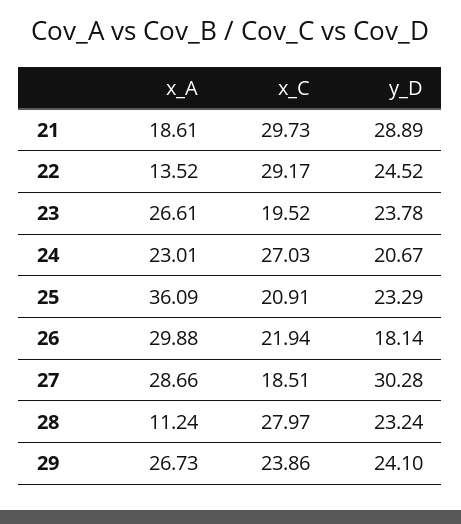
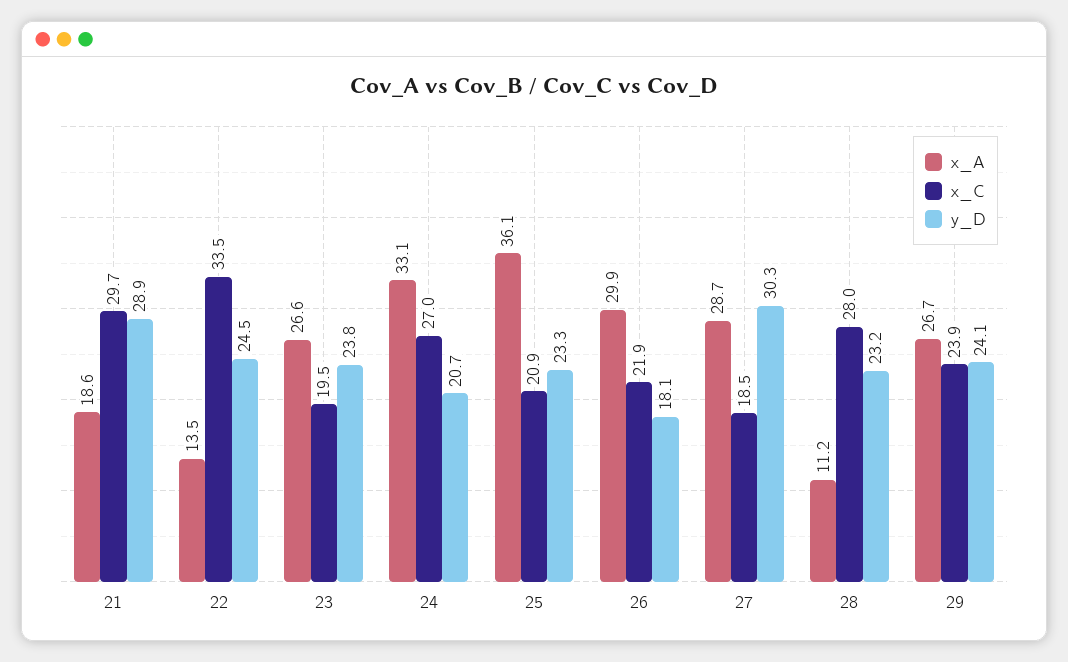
  {
    "x_A": {
      "21": 18.61,
      "22": 13.52,
      "23": 26.61,
-     "24": 23.01,
+     "24": 33.1,
      "25": 36.09,
      "26": 29.88,
      "27": 28.66,
      "28": 11.24,
      "29": 26.73
    },
    "x_C": {
      "21": 29.73,
-     "22": 29.17,
+     "22": 33.5,
      "23": 19.52,
      "24": 27.03,
      "25": 20.91,
      "26": 21.94,
      "27": 18.51,
      "28": 27.97,
      "29": 23.86
    },
    "y_D": {
      "21": 28.89,
      "22": 24.52,
      "23": 23.78,
      "24": 20.67,
      "25": 23.29,
      "26": 18.14,
      "27": 30.28,
      "28": 23.24,
      "29": 24.1
    }
  }

